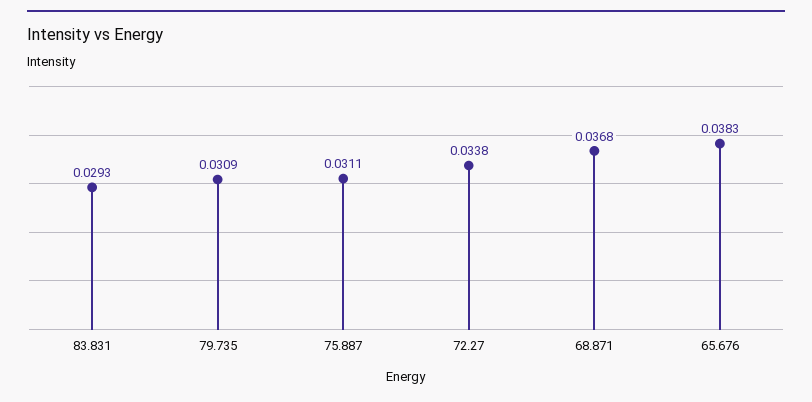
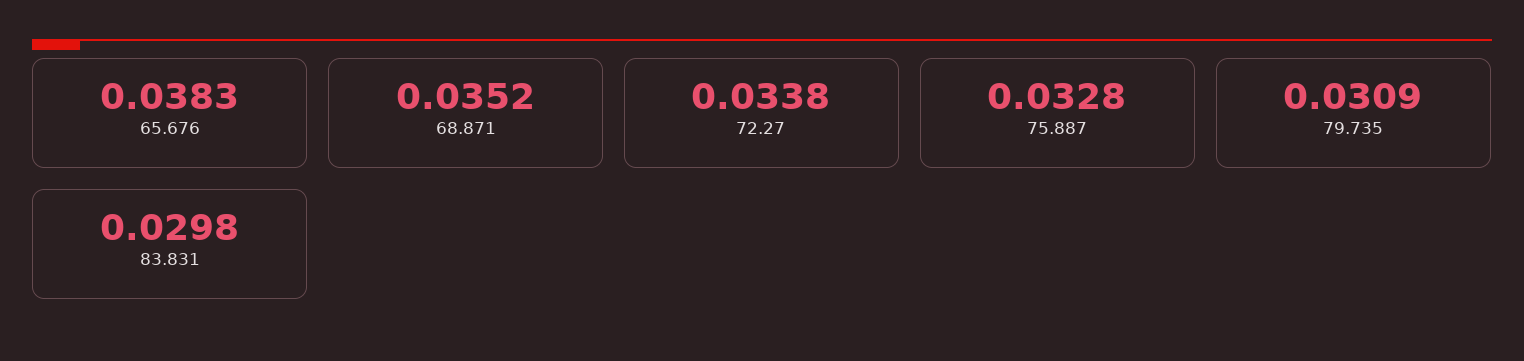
  {
-   "83.831": 0.0293,
+   "83.831": 0.0298,
    "79.735": 0.0309,
-   "75.887": 0.0311,
+   "75.887": 0.0328,
    "72.27": 0.0338,
-   "68.871": 0.0368,
+   "68.871": 0.0352,
    "65.676": 0.0383
  }

